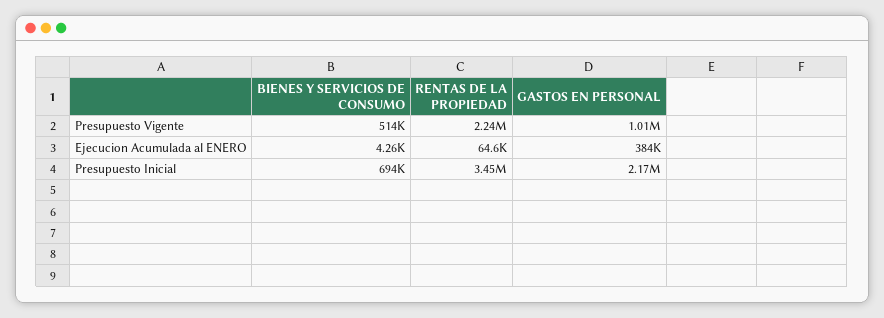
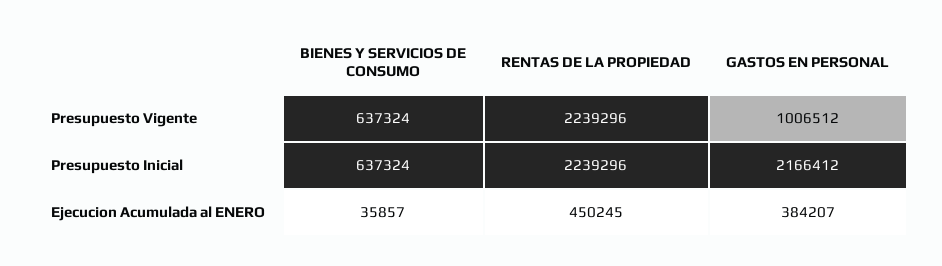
  {
    "BIENES Y SERVICIOS DE CONSUMO": {
-     "Presupuesto Vigente": 514000,
+     "Presupuesto Vigente": 637324,
-     "Ejecucion Acumulada al ENERO": 4260,
+     "Ejecucion Acumulada al ENERO": 35857,
-     "Presupuesto Inicial": 694000
+     "Presupuesto Inicial": 637324
    },
    "RENTAS DE LA PROPIEDAD": {
      "Presupuesto Vigente": 2239296,
-     "Ejecucion Acumulada al ENERO": 64600,
+     "Ejecucion Acumulada al ENERO": 450245,
-     "Presupuesto Inicial": 3450000
+     "Presupuesto Inicial": 2239296
    },
    "GASTOS EN PERSONAL": {
      "Presupuesto Vigente": 1006512,
      "Ejecucion Acumulada al ENERO": 384207,
      "Presupuesto Inicial": 2166412
    }
  }

